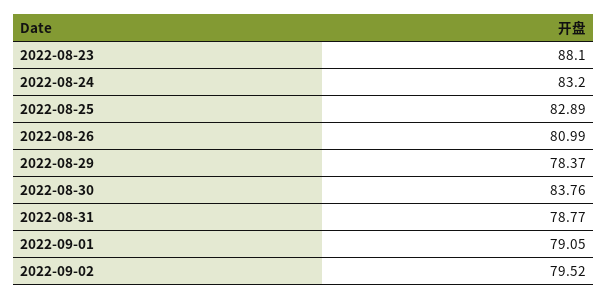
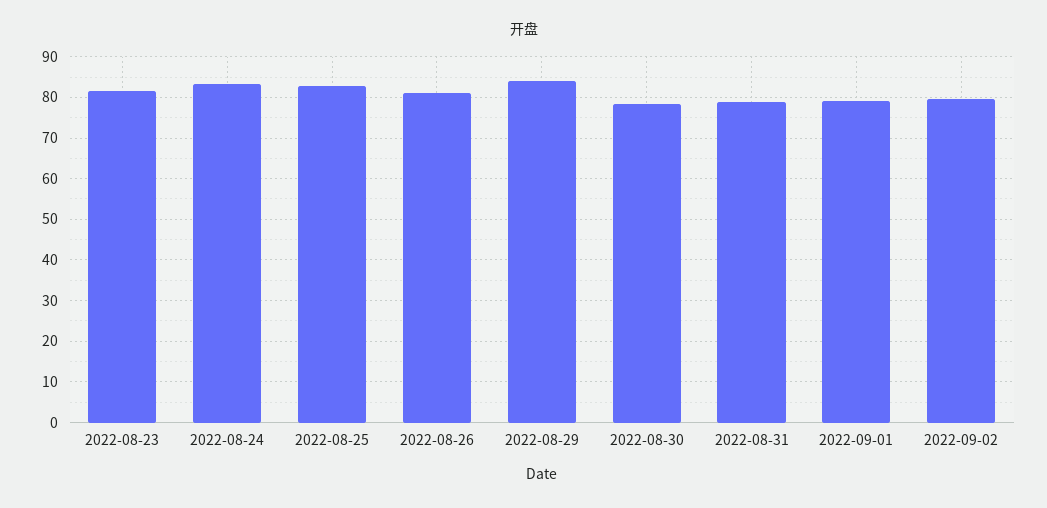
  {
-   "2022-08-23": 88.1,
+   "2022-08-23": 82,
    "2022-08-24": 83.2,
    "2022-08-25": 82.89,
    "2022-08-26": 80.99,
-   "2022-08-29": 78.37,
+   "2022-08-29": 84,
-   "2022-08-30": 83.76,
+   "2022-08-30": 78,
    "2022-08-31": 78.77,
    "2022-09-01": 79.05,
    "2022-09-02": 79.52
  }

